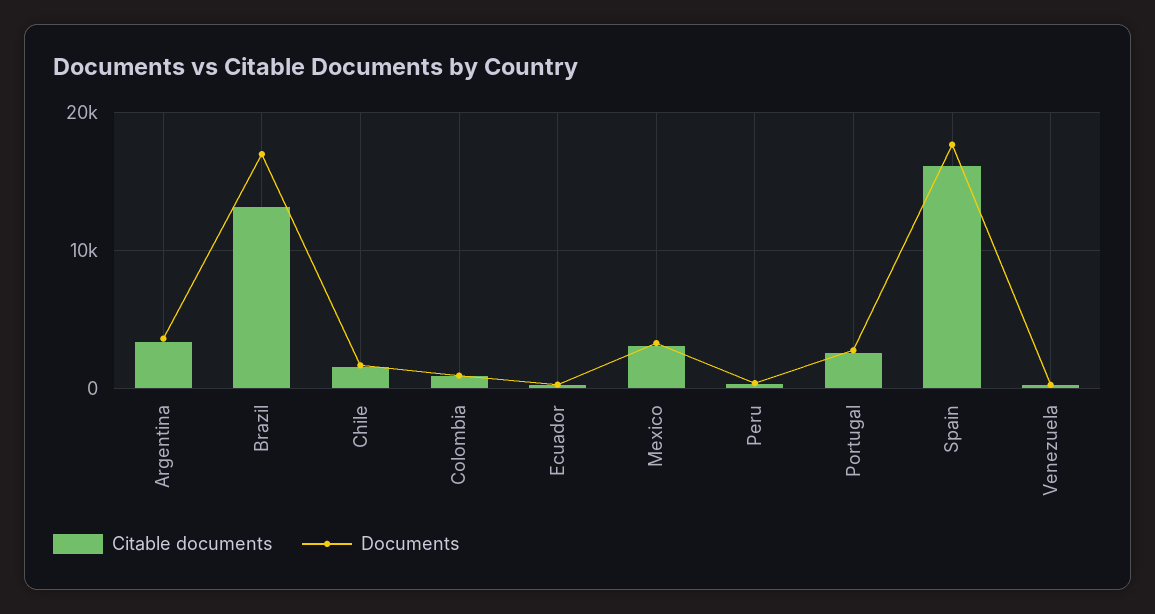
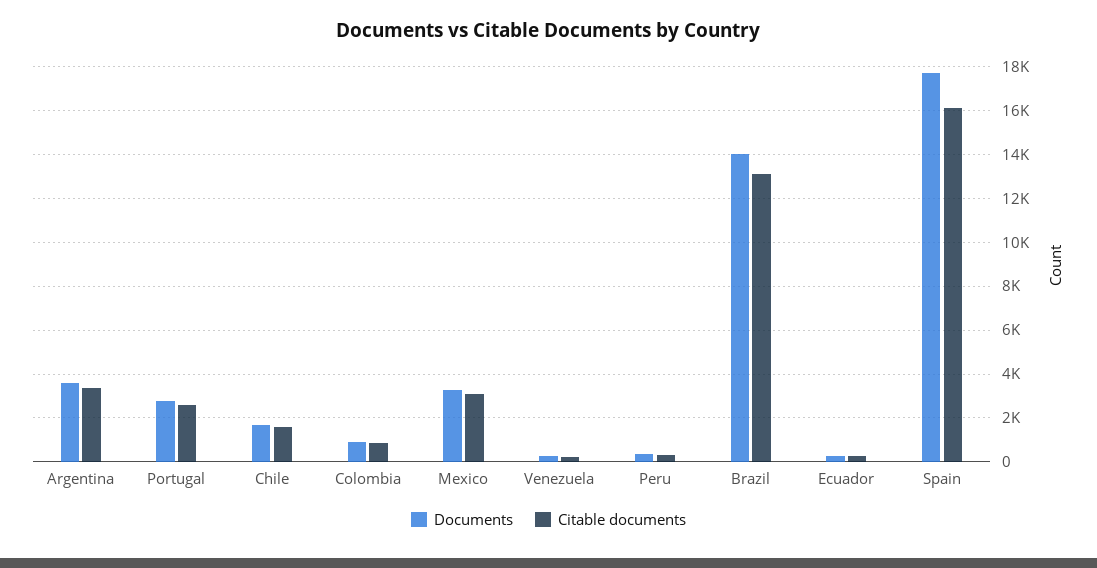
  {
    "Citable documents": {
      "Argentina": 3500,
      "Brazil": 13000,
      "Chile": 1500,
      "Colombia": 1000,
      "Ecuador": 500,
      "Mexico": 3000,
      "Peru": 500,
      "Portugal": 2500,
      "Spain": 16000,
      "Venezuela": 0
    },
    "Documents": {
      "Argentina": 3500,
-     "Brazil": 17000,
+     "Brazil": 14000,
      "Chile": 1500,
      "Colombia": 1000,
      "Ecuador": 500,
      "Mexico": 3500,
      "Peru": 500,
      "Portugal": 3000,
      "Spain": 17500,
      "Venezuela": 500
    }
  }

